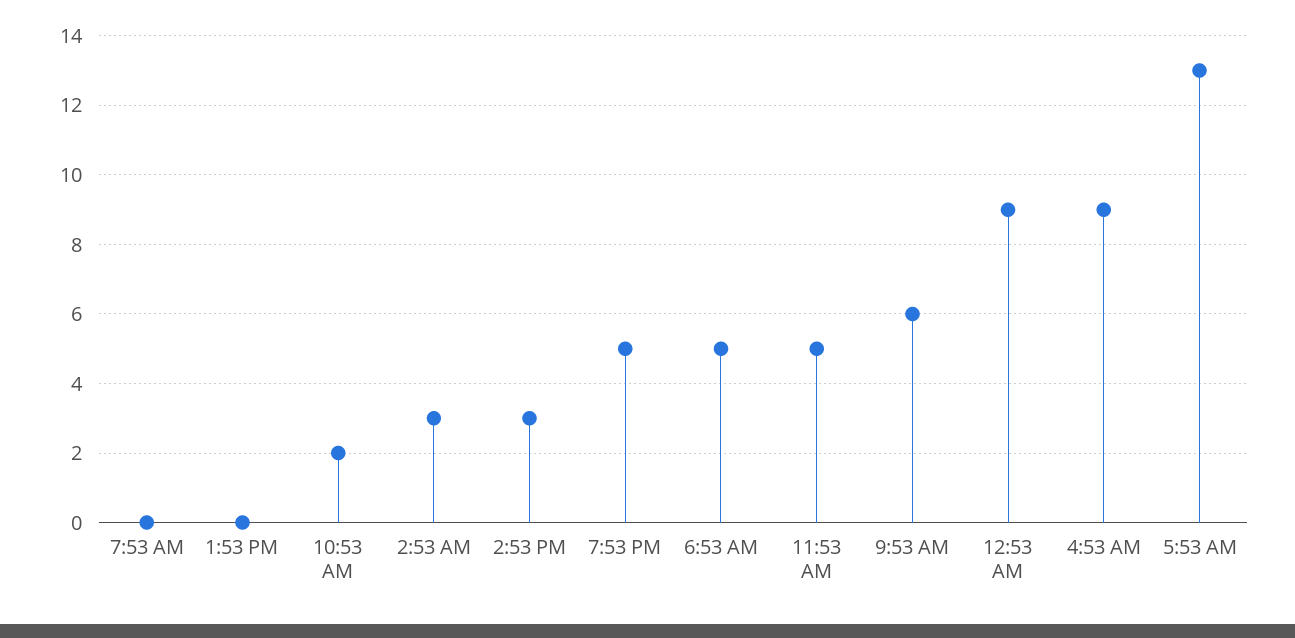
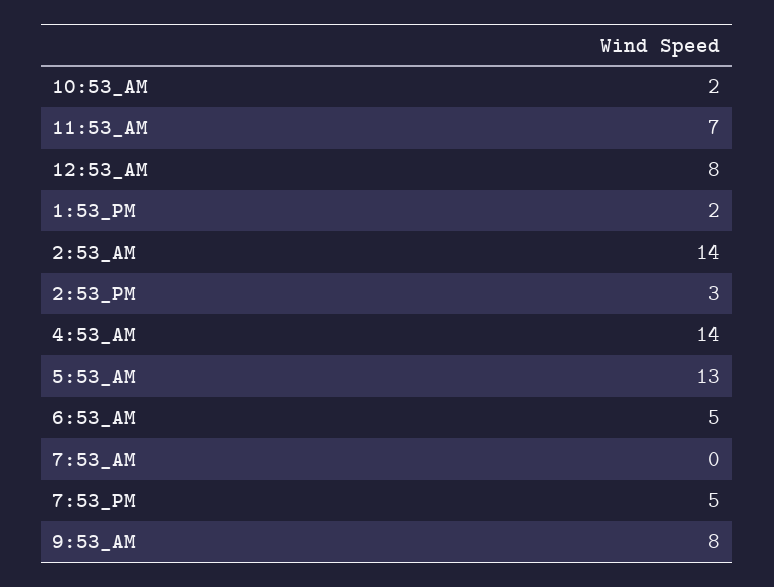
  {
    "7:53 AM": 0,
-   "1:53 PM": 0,
+   "1:53 PM": 2,
    "10:53 AM": 2,
-   "2:53 AM": 3,
+   "2:53 AM": 14,
    "2:53 PM": 3,
    "7:53 PM": 5,
    "6:53 AM": 5,
-   "11:53 AM": 5,
+   "11:53 AM": 7,
-   "9:53 AM": 6,
+   "9:53 AM": 8,
-   "12:53 AM": 9,
+   "12:53 AM": 8,
-   "4:53 AM": 9,
+   "4:53 AM": 14,
    "5:53 AM": 13
  }

